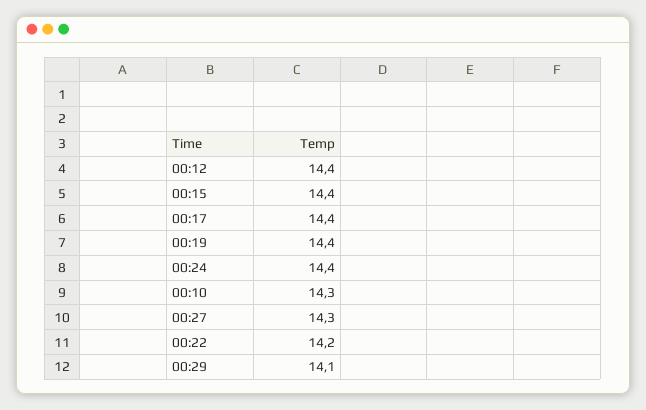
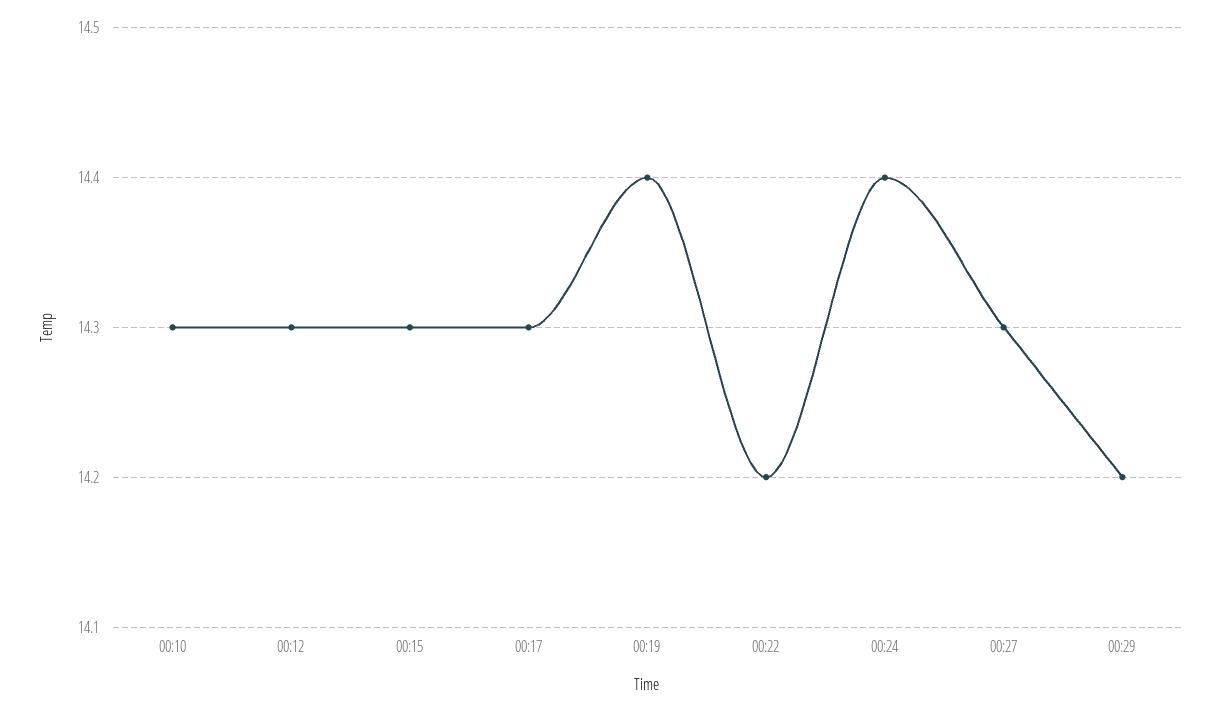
  {
-   "00:12": 14.4,
+   "00:12": 14.3,
-   "00:15": 14.4,
+   "00:15": 14.3,
-   "00:17": 14.4,
+   "00:17": 14.3,
    "00:19": 14.4,
    "00:24": 14.4,
    "00:10": 14.3,
    "00:27": 14.3,
    "00:22": 14.2,
-   "00:29": 14.1
+   "00:29": 14.2
  }

